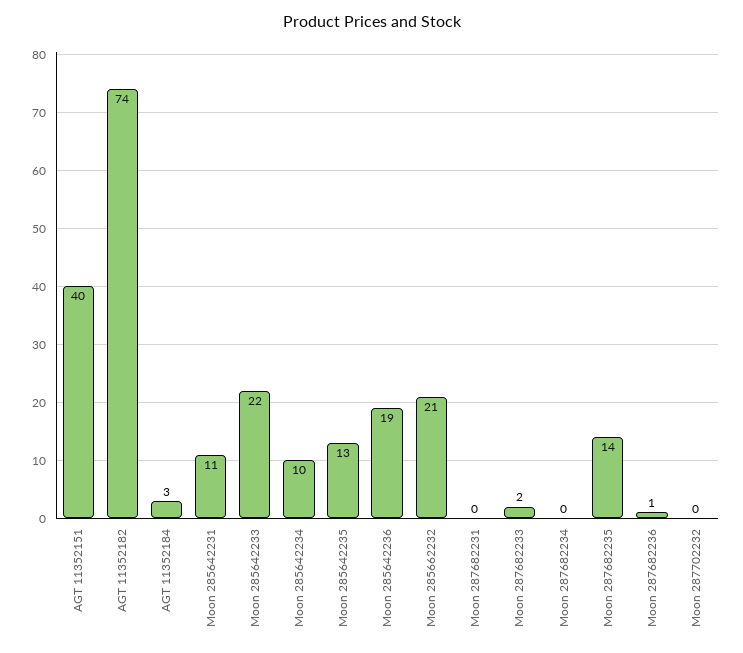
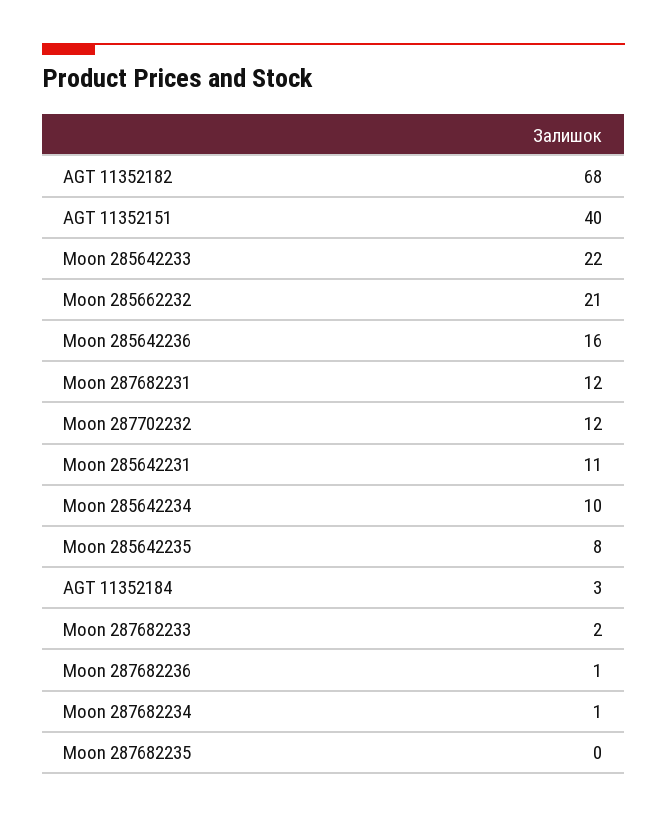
  {
    "AGT 11352151": 40,
-   "AGT 11352182": 74,
+   "AGT 11352182": 68,
    "AGT 11352184": 3,
    "Moon 285642231": 11,
    "Moon 285642233": 22,
    "Moon 285642234": 10,
-   "Moon 285642235": 13,
+   "Moon 285642235": 8,
-   "Moon 285642236": 19,
+   "Moon 285642236": 16,
    "Moon 285662232": 21,
-   "Moon 287682231": 0,
+   "Moon 287682231": 12,
    "Moon 287682233": 2,
-   "Moon 287682234": 0,
+   "Moon 287682234": 1,
-   "Moon 287682235": 14,
+   "Moon 287682235": 0,
    "Moon 287682236": 1,
-   "Moon 287702232": 0
+   "Moon 287702232": 12
  }

